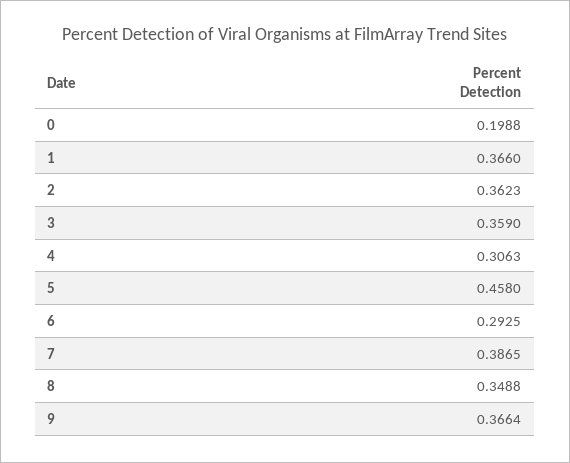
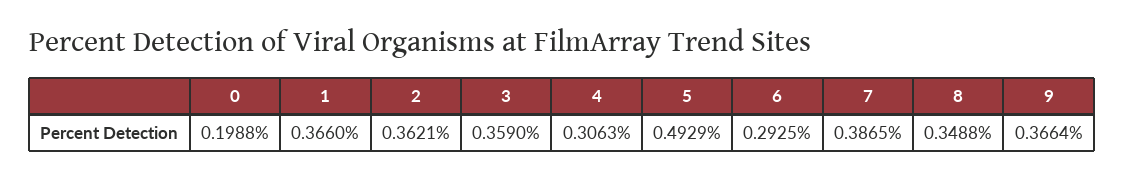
  {
    "0": 0.1988,
    "1": 0.366,
-   "2": 0.3623,
+   "2": 0.3621,
    "3": 0.359,
    "4": 0.3063,
-   "5": 0.458,
+   "5": 0.4929,
    "6": 0.2925,
    "7": 0.3865,
    "8": 0.3488,
    "9": 0.3664
  }

